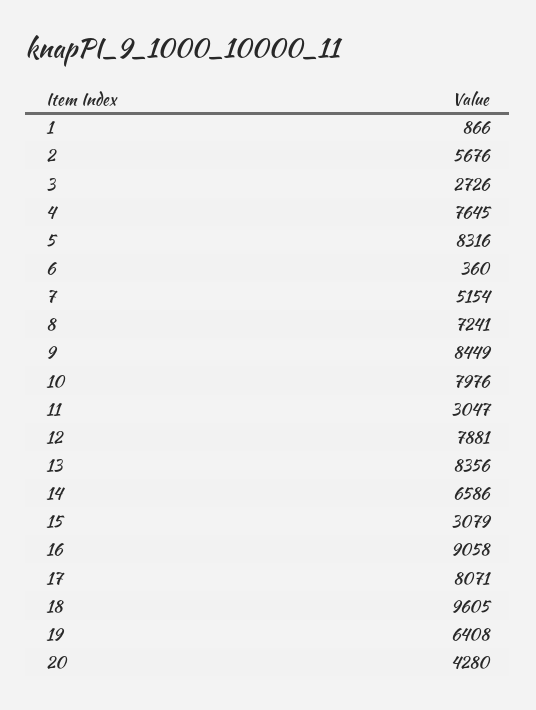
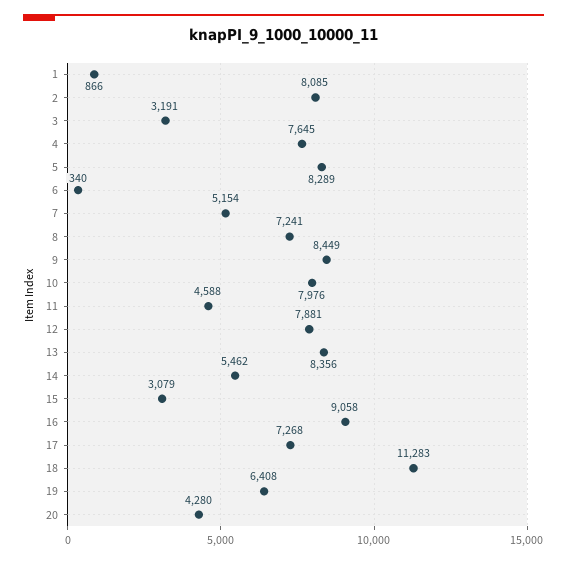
  {
    "1": 866,
-   "2": 5676,
+   "2": 8085,
-   "3": 2726,
+   "3": 3191,
    "4": 7645,
-   "5": 8316,
+   "5": 8289,
-   "6": 360,
+   "6": 340,
    "7": 5154,
    "8": 7241,
    "9": 8449,
    "10": 7976,
-   "11": 3047,
+   "11": 4588,
    "12": 7881,
    "13": 8356,
-   "14": 6586,
+   "14": 5462,
    "15": 3079,
    "16": 9058,
-   "17": 8071,
+   "17": 7268,
-   "18": 9605,
+   "18": 11283,
    "19": 6408,
    "20": 4280
  }

